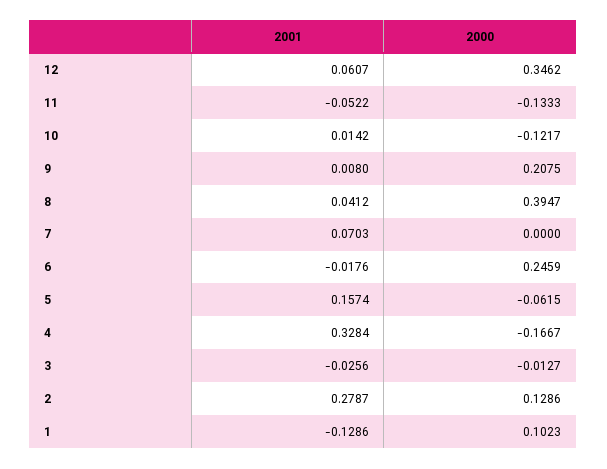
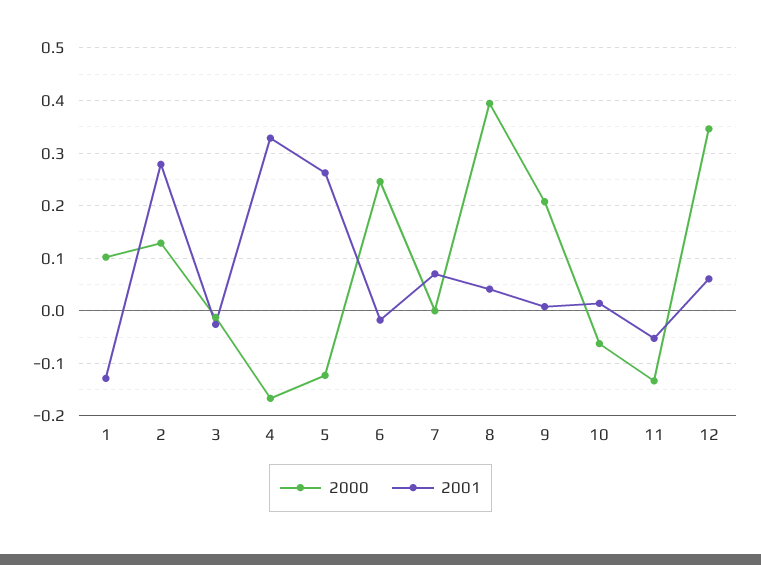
  {
    "2001": {
      "12": 0.0607,
      "11": -0.0522,
      "10": 0.0142,
      "9": 0.008,
      "8": 0.0412,
      "7": 0.0703,
      "6": -0.0176,
-     "5": 0.1574,
+     "5": 0.26,
      "4": 0.3284,
      "3": -0.0256,
      "2": 0.2787,
      "1": -0.1286
    },
    "2000": {
      "12": 0.3462,
      "11": -0.1333,
-     "10": -0.1217,
+     "10": -0.06,
      "9": 0.2075,
      "8": 0.3947,
      "7": 0,
      "6": 0.2459,
-     "5": -0.0615,
+     "5": -0.12,
      "4": -0.1667,
      "3": -0.0127,
      "2": 0.1286,
      "1": 0.1023
    }
  }

